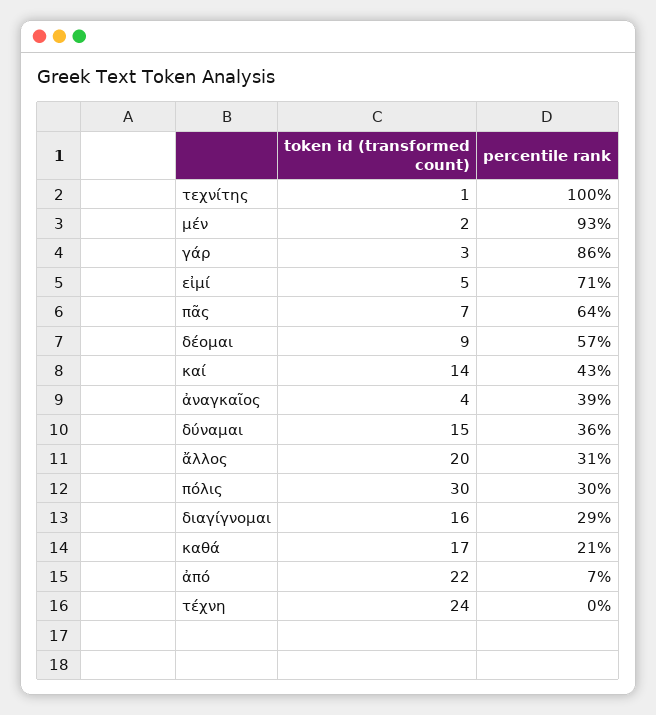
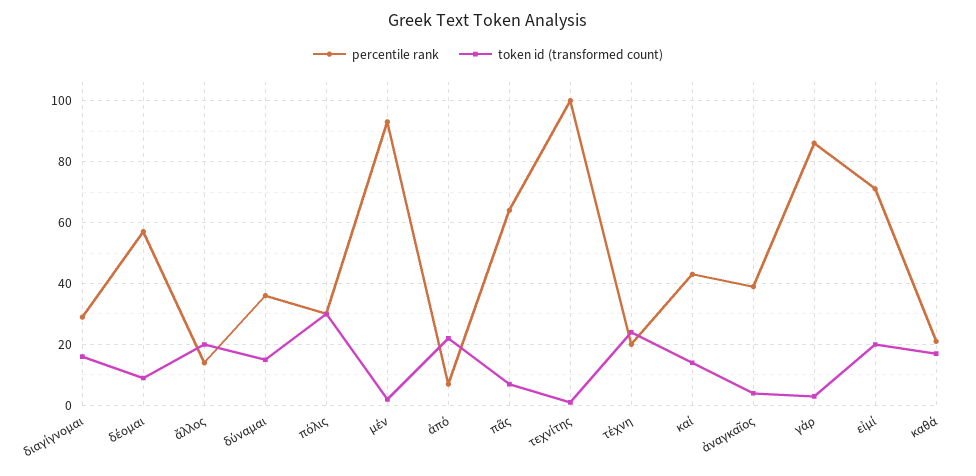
  {
    "token id (transformed count)": {
      "τεχνίτης": 1,
      "μέν": 2,
      "γάρ": 3,
-     "εἰμί": 5,
+     "εἰμί": 20,
      "πᾶς": 7,
      "δέομαι": 9,
      "καί": 14,
      "ἀναγκαῖος": 4,
      "δύναμαι": 15,
      "ἄλλος": 20,
      "πόλις": 30,
      "διαγίγνομαι": 16,
      "καθά": 17,
      "ἀπό": 22,
      "τέχνη": 24
    },
    "percentile rank": {
      "τεχνίτης": 100,
      "μέν": 93,
      "γάρ": 86,
      "εἰμί": 71,
      "πᾶς": 64,
      "δέομαι": 57,
      "καί": 43,
      "ἀναγκαῖος": 39,
      "δύναμαι": 36,
-     "ἄλλος": 31,
+     "ἄλλος": 15,
      "πόλις": 30,
      "διαγίγνομαι": 29,
      "καθά": 21,
      "ἀπό": 7,
-     "τέχνη": 0
+     "τέχνη": 20
    }
  }

